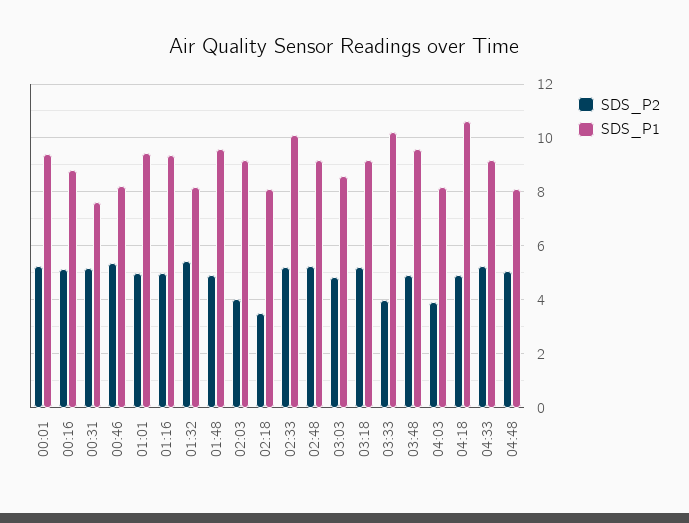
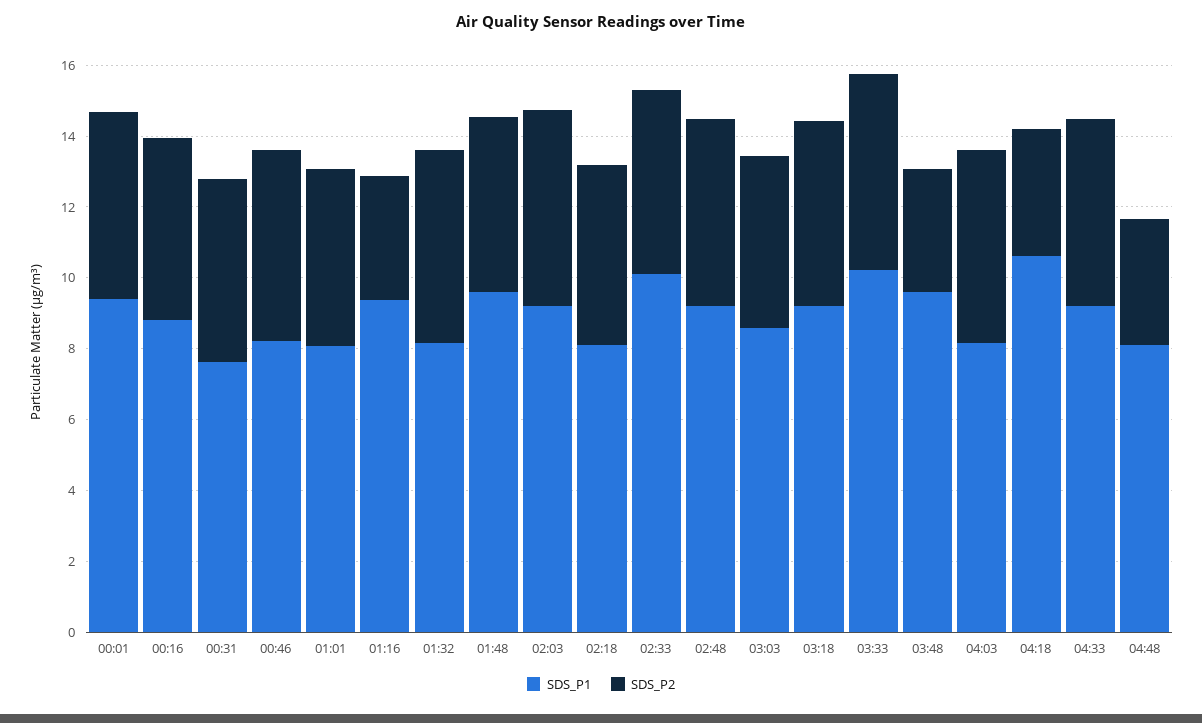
  {
    "SDS_P2": {
      "00:01": 5.25,
      "00:16": 5.25,
      "00:31": 5.25,
      "00:46": 5.25,
      "01:01": 5,
-     "01:16": 5,
+     "01:16": 3.5,
      "01:32": 5.5,
      "01:48": 5,
-     "02:03": 4,
+     "02:03": 5.5,
-     "02:18": 3.5,
+     "02:18": 5,
      "02:33": 5.25,
      "02:48": 5.25,
      "03:03": 4.75,
      "03:18": 5.25,
-     "03:33": 4,
+     "03:33": 5.5,
-     "03:48": 5,
+     "03:48": 3.5,
-     "04:03": 4,
+     "04:03": 5.5,
-     "04:18": 5,
+     "04:18": 3.5,
      "04:33": 5.25,
-     "04:48": 5
+     "04:48": 3.5
    },
    "SDS_P1": {
      "00:01": 9.5,
      "00:16": 8.75,
      "00:31": 7.75,
      "00:46": 8.25,
-     "01:01": 9.5,
+     "01:01": 8,
      "01:16": 9.25,
      "01:32": 8.25,
      "01:48": 9.5,
      "02:03": 9.25,
      "02:18": 8,
      "02:33": 10,
      "02:48": 9.25,
      "03:03": 8.5,
      "03:18": 9.25,
      "03:33": 10.25,
      "03:48": 9.5,
      "04:03": 8.25,
      "04:18": 10.75,
      "04:33": 9.25,
      "04:48": 8
    }
  }

